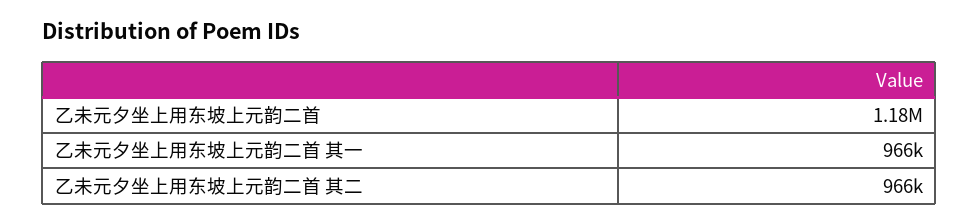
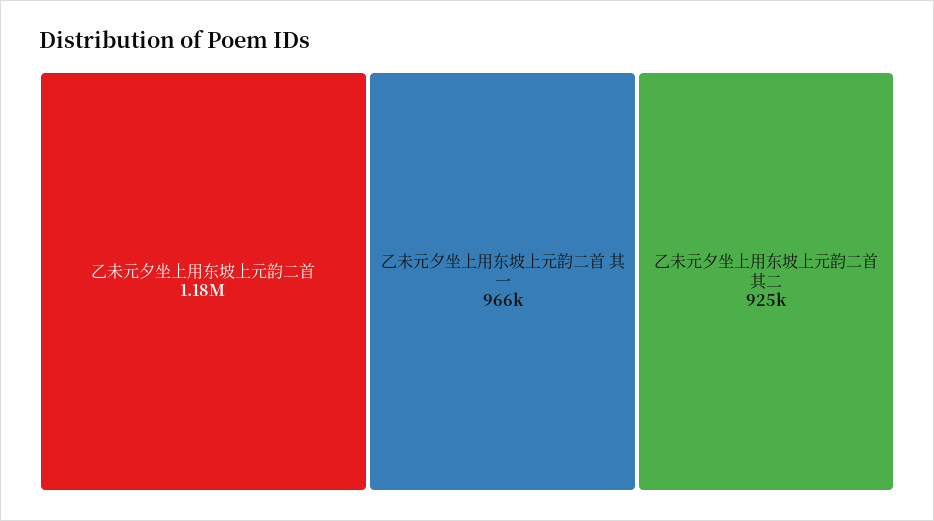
  {
    "乙未元夕坐上用东坡上元韵二首": 1180000,
    "乙未元夕坐上用东坡上元韵二首 其一": 966000,
-   "乙未元夕坐上用东坡上元韵二首 其二": 966000
+   "乙未元夕坐上用东坡上元韵二首 其二": 925000
  }

